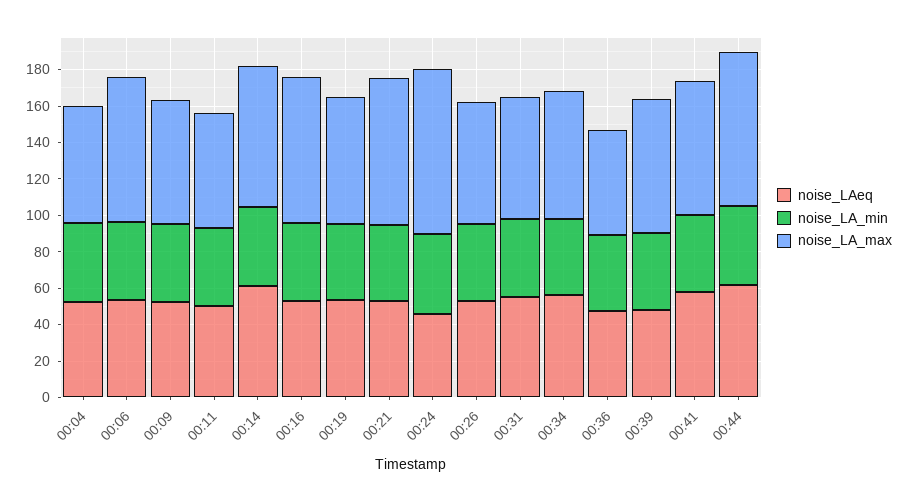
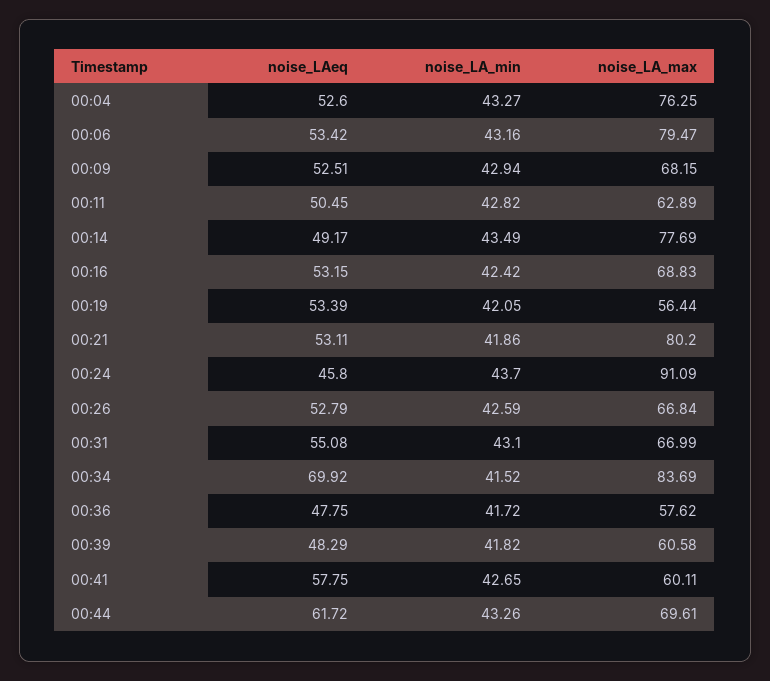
  {
    "noise_LAeq": {
      "00:04": 52.6,
      "00:06": 53.42,
      "00:09": 52.51,
      "00:11": 50.45,
-     "00:14": 60,
+     "00:14": 49.17,
      "00:16": 53.15,
      "00:19": 53.39,
      "00:21": 53.11,
      "00:24": 45.8,
      "00:26": 52.79,
      "00:31": 55.08,
-     "00:34": 55,
+     "00:34": 69.92,
      "00:36": 47.75,
      "00:39": 48.29,
      "00:41": 57.75,
      "00:44": 61.72
    },
    "noise_LA_min": {
      "00:04": 43.27,
      "00:06": 43.16,
      "00:09": 42.94,
      "00:11": 42.82,
      "00:14": 43.49,
      "00:16": 42.42,
      "00:19": 42.05,
      "00:21": 41.86,
      "00:24": 43.7,
      "00:26": 42.59,
      "00:31": 43.1,
      "00:34": 41.52,
      "00:36": 41.72,
      "00:39": 41.82,
      "00:41": 42.65,
      "00:44": 43.26
    },
    "noise_LA_max": {
-     "00:04": 65,
+     "00:04": 76.25,
      "00:06": 79.47,
      "00:09": 68.15,
      "00:11": 62.89,
      "00:14": 77.69,
-     "00:16": 80,
+     "00:16": 68.83,
-     "00:19": 70,
+     "00:19": 56.44,
      "00:21": 80.2,
      "00:24": 91.09,
      "00:26": 66.84,
      "00:31": 66.99,
-     "00:34": 70,
+     "00:34": 83.69,
      "00:36": 57.62,
-     "00:39": 75,
+     "00:39": 60.58,
-     "00:41": 75,
+     "00:41": 60.11,
-     "00:44": 85
+     "00:44": 69.61
    }
  }

